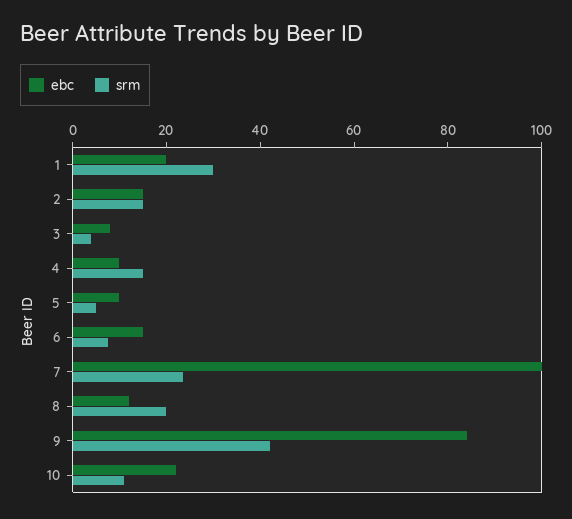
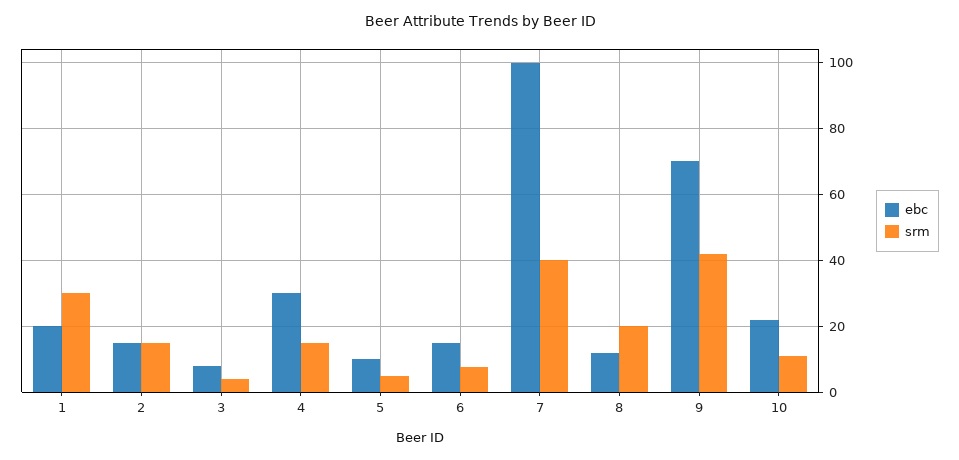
  {
    "ebc": {
      "1": 20,
      "2": 16,
      "3": 8,
-     "4": 10,
+     "4": 30,
      "5": 10,
      "6": 16,
      "7": 100,
      "8": 12,
-     "9": 85,
+     "9": 70,
      "10": 22
    },
    "srm": {
      "1": 30,
      "2": 16,
      "3": 4,
      "4": 16,
      "5": 6,
      "6": 8,
-     "7": 25,
+     "7": 40,
      "8": 20,
      "9": 42,
      "10": 12
    }
  }

